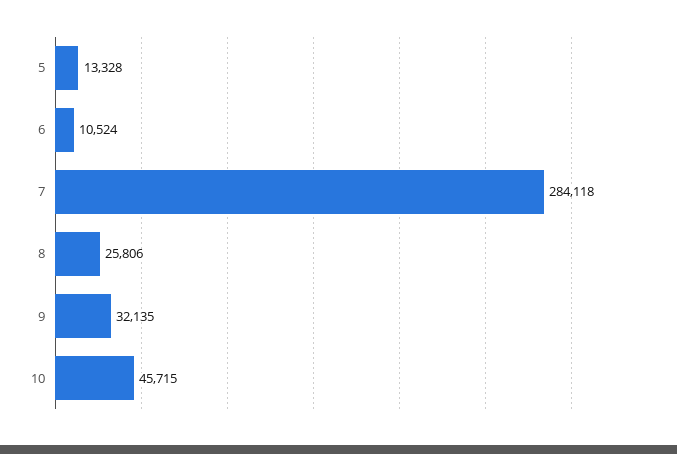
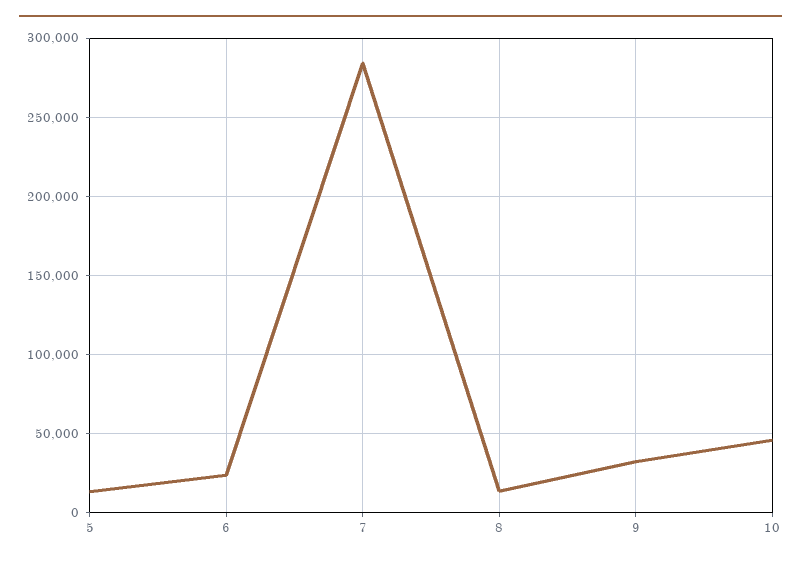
  {
    "5": 13328,
-   "6": 10524,
+   "6": 25000,
    "7": 284118,
-   "8": 25806,
+   "8": 15000,
    "9": 32135,
    "10": 45715
  }

